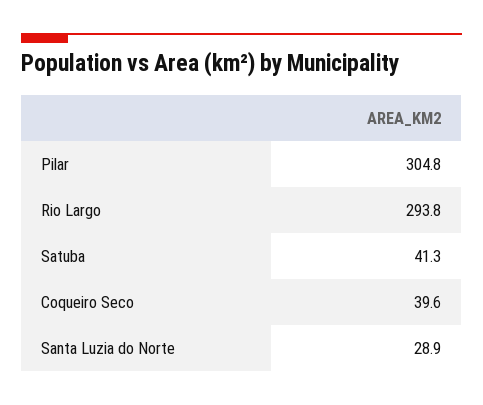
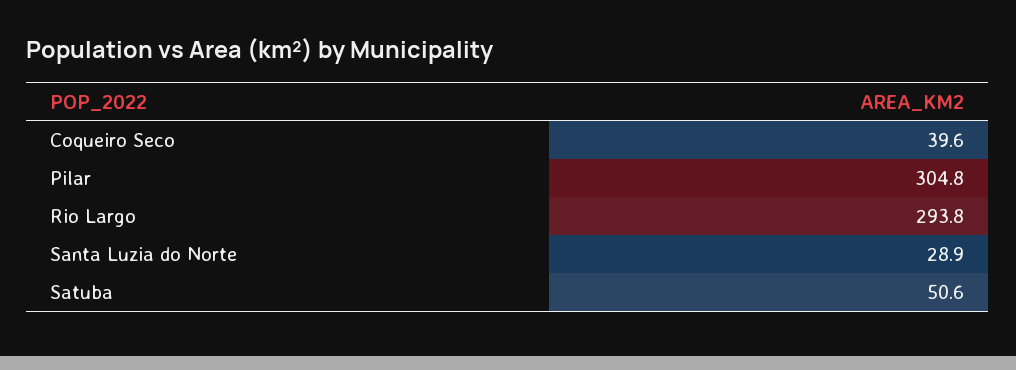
  {
    "Pilar": 304.8,
    "Rio Largo": 293.8,
-   "Satuba": 41.3,
+   "Satuba": 50.6,
    "Coqueiro Seco": 39.6,
    "Santa Luzia do Norte": 28.9
  }

